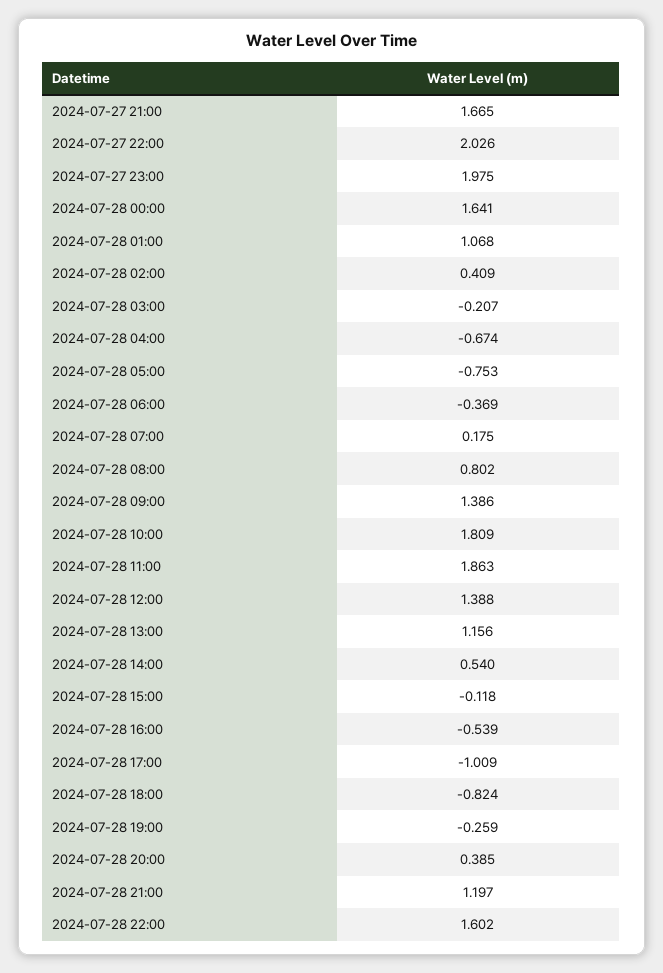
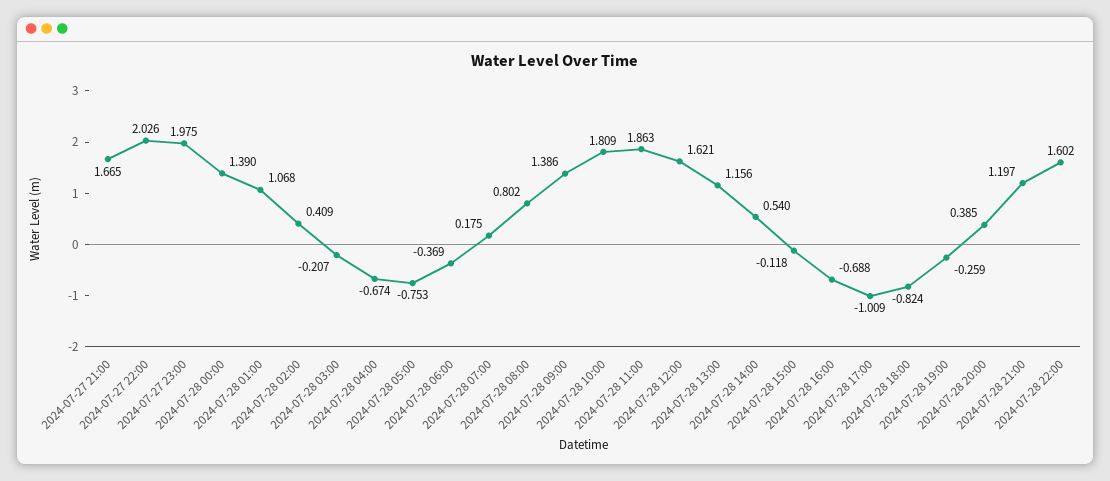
  {
    "2024-07-27 21:00": 1.665,
    "2024-07-27 22:00": 2.026,
    "2024-07-27 23:00": 1.975,
-   "2024-07-28 00:00": 1.641,
+   "2024-07-28 00:00": 1.39,
    "2024-07-28 01:00": 1.068,
    "2024-07-28 02:00": 0.409,
    "2024-07-28 03:00": -0.207,
    "2024-07-28 04:00": -0.674,
    "2024-07-28 05:00": -0.753,
    "2024-07-28 06:00": -0.369,
    "2024-07-28 07:00": 0.175,
    "2024-07-28 08:00": 0.802,
    "2024-07-28 09:00": 1.386,
    "2024-07-28 10:00": 1.809,
    "2024-07-28 11:00": 1.863,
-   "2024-07-28 12:00": 1.388,
+   "2024-07-28 12:00": 1.621,
    "2024-07-28 13:00": 1.156,
    "2024-07-28 14:00": 0.54,
    "2024-07-28 15:00": -0.118,
-   "2024-07-28 16:00": -0.539,
+   "2024-07-28 16:00": -0.688,
    "2024-07-28 17:00": -1.009,
    "2024-07-28 18:00": -0.824,
    "2024-07-28 19:00": -0.259,
    "2024-07-28 20:00": 0.385,
    "2024-07-28 21:00": 1.197,
    "2024-07-28 22:00": 1.602
  }

